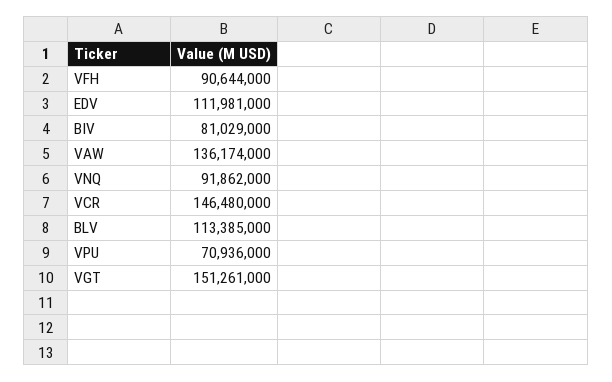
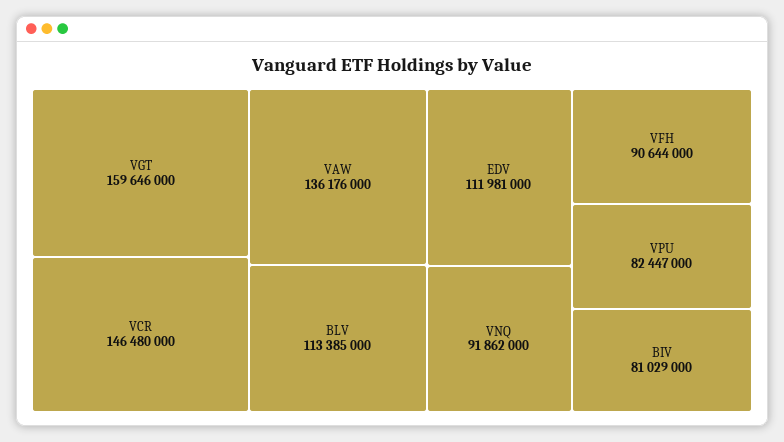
  {
    "VFH": 90644000,
    "EDV": 111981000,
    "BIV": 81029000,
-   "VAW": 136174000,
+   "VAW": 136176000,
    "VNQ": 91862000,
    "VCR": 146480000,
    "BLV": 113385000,
-   "VPU": 70936000,
+   "VPU": 82447000,
-   "VGT": 151261000
+   "VGT": 159646000
  }

